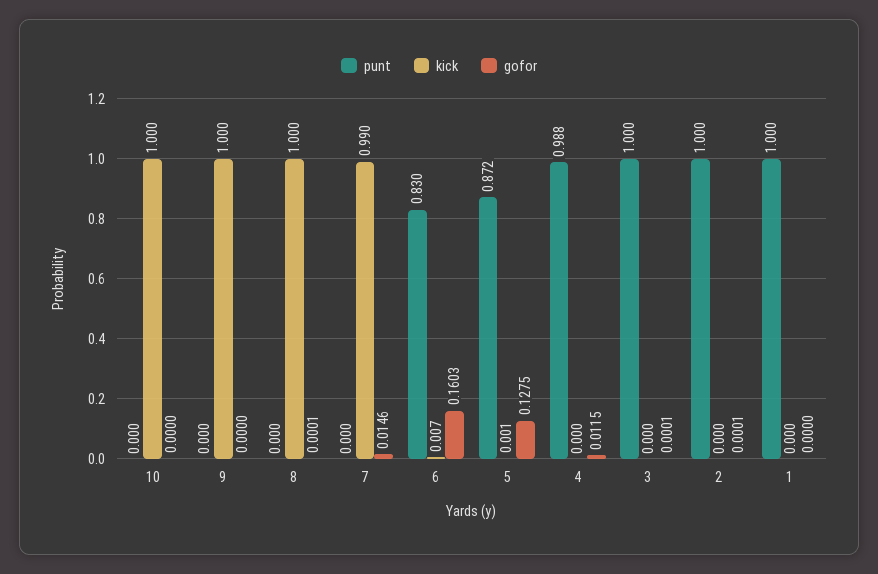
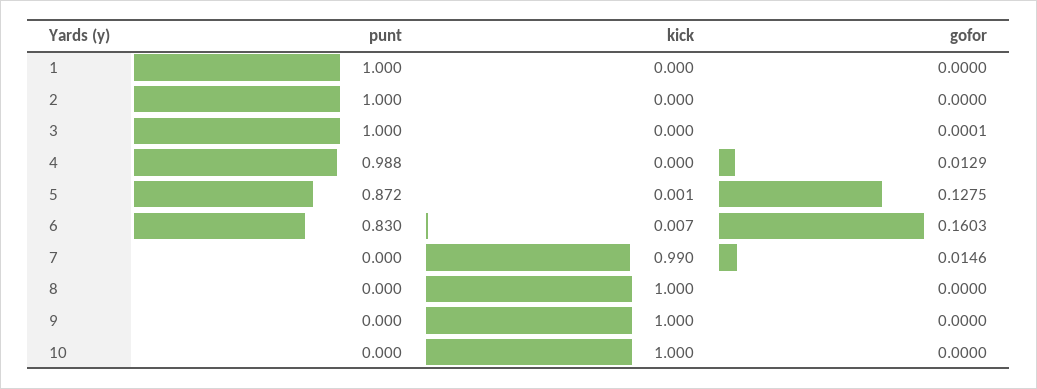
  {
    "punt": {
      "10": 0,
      "9": 0,
      "8": 0,
      "7": 0,
      "6": 0.83,
      "5": 0.872,
      "4": 0.988,
      "3": 1,
      "2": 1,
      "1": 1
    },
    "kick": {
      "10": 1,
      "9": 1,
      "8": 1,
      "7": 0.99,
      "6": 0.007,
      "5": 0.001,
      "4": 0,
      "3": 0,
      "2": 0,
      "1": 0
    },
    "gofor": {
      "10": 0,
      "9": 0,
-     "8": 0.0001,
+     "8": 0,
      "7": 0.0146,
      "6": 0.1603,
      "5": 0.1275,
-     "4": 0.0115,
+     "4": 0.0129,
      "3": 0.0001,
-     "2": 0.0001,
+     "2": 0,
      "1": 0
    }
  }

